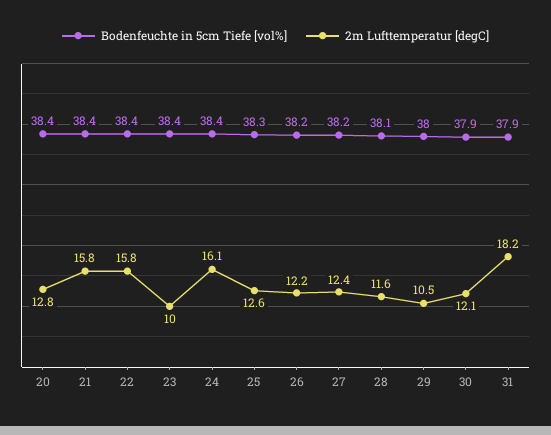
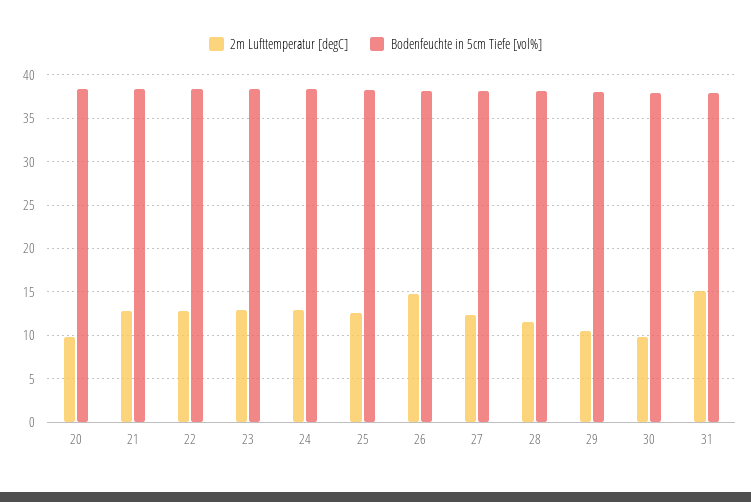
  {
    "Bodenfeuchte in 5cm Tiefe [vol%]": {
      "20": 38.4,
      "21": 38.4,
      "22": 38.4,
      "23": 38.4,
      "24": 38.4,
      "25": 38.3,
      "26": 38.2,
      "27": 38.2,
      "28": 38.1,
      "29": 38,
      "30": 37.9,
      "31": 37.9
    },
    "2m Lufttemperatur [degC]": {
-     "20": 12.8,
+     "20": 10,
-     "21": 15.8,
+     "21": 13,
-     "22": 15.8,
+     "22": 13,
-     "23": 10,
+     "23": 13,
-     "24": 16.1,
+     "24": 13,
      "25": 12.6,
-     "26": 12.2,
+     "26": 15,
      "27": 12.4,
      "28": 11.6,
      "29": 10.5,
-     "30": 12.1,
+     "30": 10,
-     "31": 18.2
+     "31": 15
    }
  }

